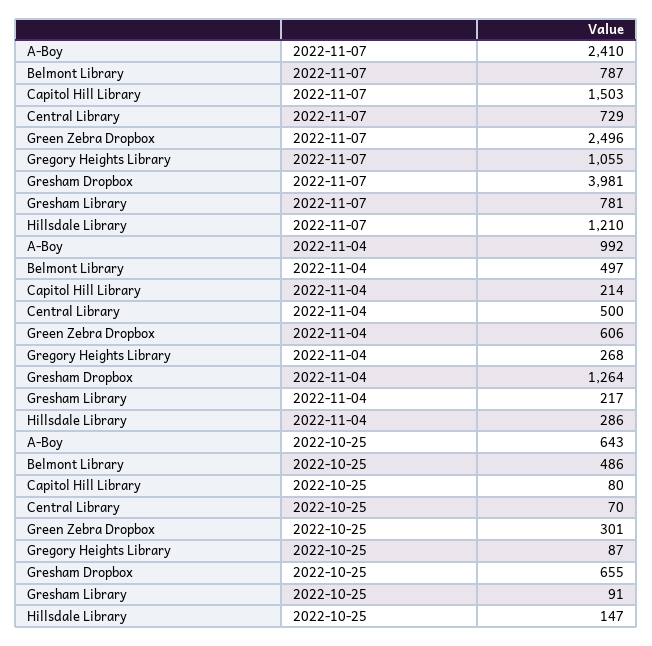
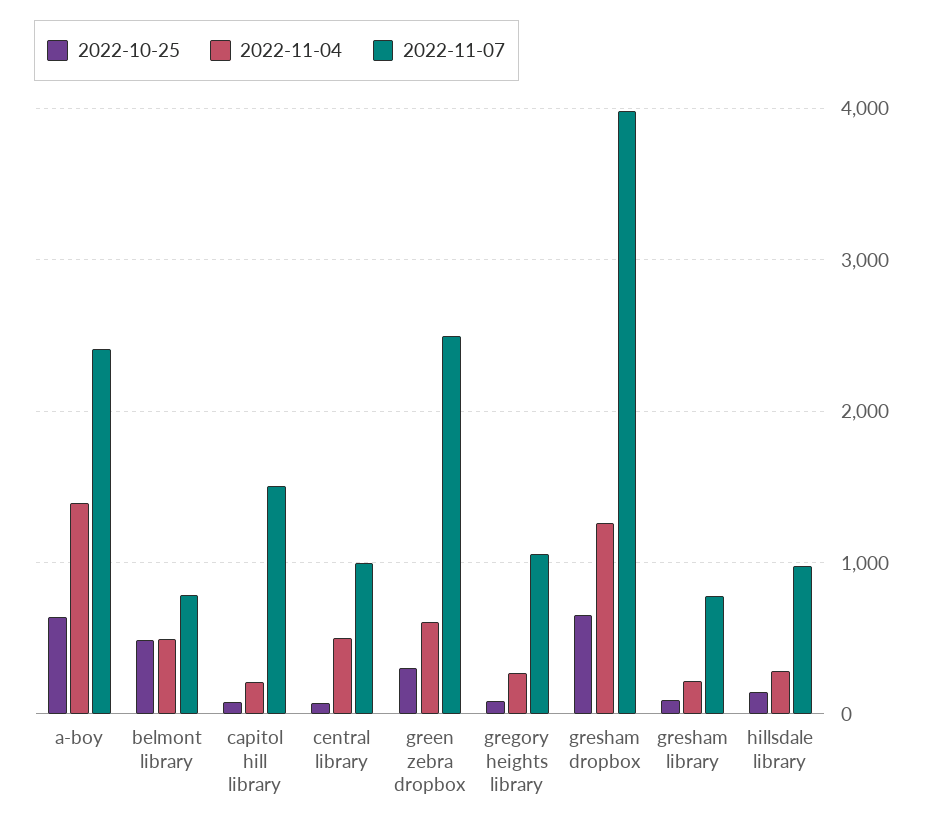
  {
    "2022-11-07": {
      "A-Boy": 2410,
      "Belmont Library": 787,
      "Capitol Hill Library": 1503,
-     "Central Library": 729,
+     "Central Library": 1000,
      "Green Zebra Dropbox": 2496,
      "Gregory Heights Library": 1055,
      "Gresham Dropbox": 3981,
      "Gresham Library": 781,
-     "Hillsdale Library": 1210
+     "Hillsdale Library": 1000
    },
    "2022-11-04": {
-     "A-Boy": 992,
+     "A-Boy": 1400,
      "Belmont Library": 497,
      "Capitol Hill Library": 214,
      "Central Library": 500,
      "Green Zebra Dropbox": 606,
      "Gregory Heights Library": 268,
      "Gresham Dropbox": 1264,
      "Gresham Library": 217,
      "Hillsdale Library": 286
    },
    "2022-10-25": {
      "A-Boy": 643,
      "Belmont Library": 486,
      "Capitol Hill Library": 80,
      "Central Library": 70,
      "Green Zebra Dropbox": 301,
      "Gregory Heights Library": 87,
      "Gresham Dropbox": 655,
      "Gresham Library": 91,
      "Hillsdale Library": 147
    }
  }

